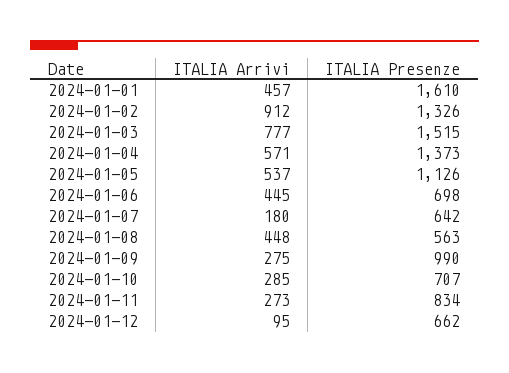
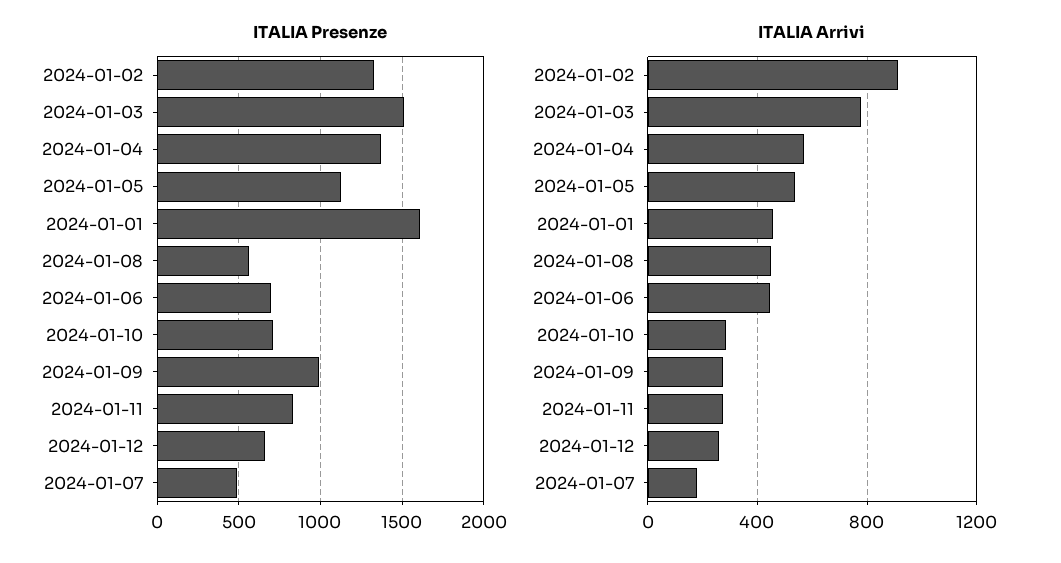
  {
    "ITALIA Arrivi": {
      "2024-01-01": 457,
      "2024-01-02": 912,
      "2024-01-03": 777,
      "2024-01-04": 571,
      "2024-01-05": 537,
      "2024-01-06": 445,
      "2024-01-07": 180,
      "2024-01-08": 448,
      "2024-01-09": 275,
      "2024-01-10": 285,
      "2024-01-11": 273,
-     "2024-01-12": 95
+     "2024-01-12": 250
    },
    "ITALIA Presenze": {
      "2024-01-01": 1610,
      "2024-01-02": 1326,
      "2024-01-03": 1515,
      "2024-01-04": 1373,
      "2024-01-05": 1126,
      "2024-01-06": 698,
-     "2024-01-07": 642,
+     "2024-01-07": 500,
      "2024-01-08": 563,
      "2024-01-09": 990,
      "2024-01-10": 707,
      "2024-01-11": 834,
      "2024-01-12": 662
    }
  }

